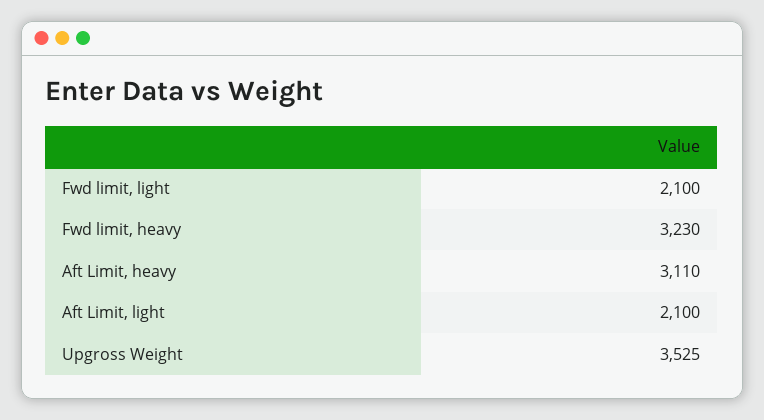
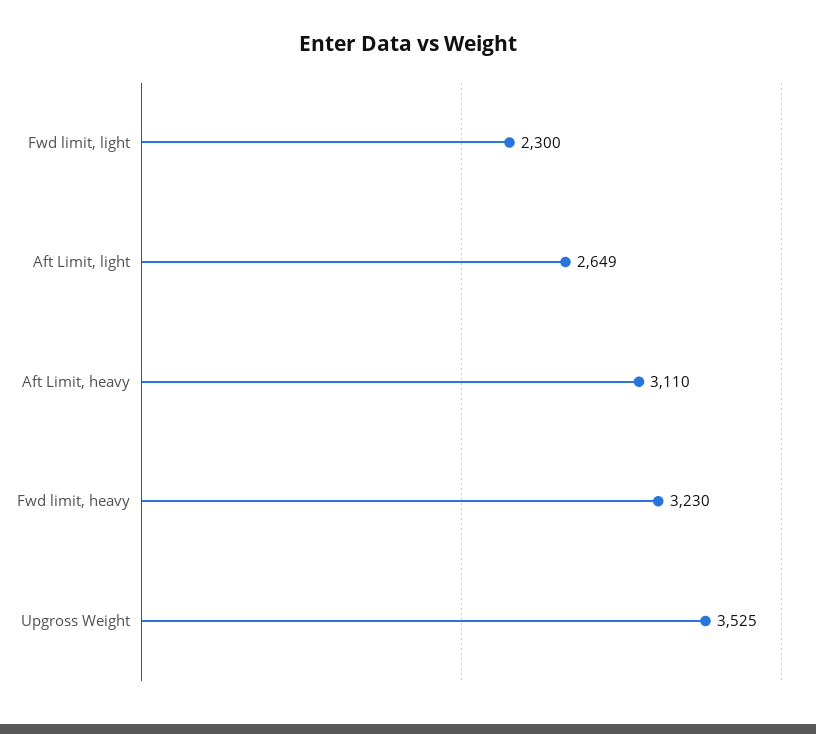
  {
-   "Fwd limit, light": 2100,
+   "Fwd limit, light": 2300,
    "Fwd limit, heavy": 3230,
    "Aft Limit, heavy": 3110,
-   "Aft Limit, light": 2100,
+   "Aft Limit, light": 2649,
    "Upgross Weight": 3525
  }

